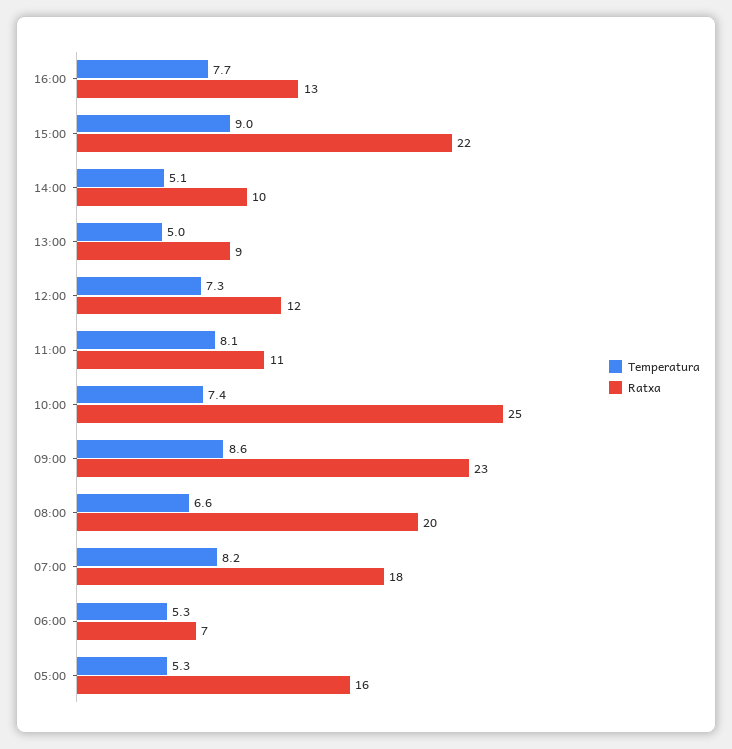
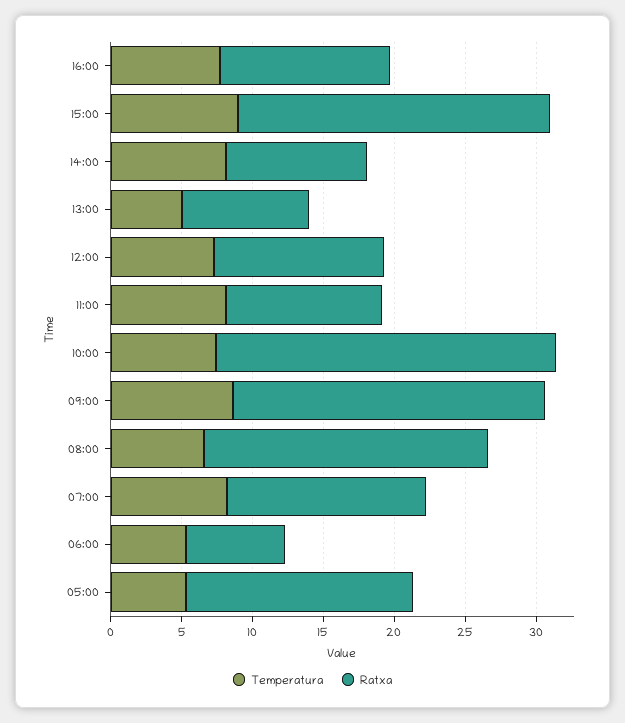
  {
    "Temperatura": {
      "16:00": 7.7,
      "15:00": 9,
-     "14:00": 5.1,
+     "14:00": 8,
      "13:00": 5,
      "12:00": 7.3,
      "11:00": 8.1,
      "10:00": 7.4,
      "09:00": 8.6,
      "08:00": 6.6,
      "07:00": 8.2,
      "06:00": 5.3,
      "05:00": 5.3
    },
    "Ratxa": {
-     "16:00": 13,
+     "16:00": 12,
      "15:00": 22,
      "14:00": 10,
      "13:00": 9,
      "12:00": 12,
      "11:00": 11,
-     "10:00": 25,
+     "10:00": 24,
-     "09:00": 23,
+     "09:00": 22,
      "08:00": 20,
-     "07:00": 18,
+     "07:00": 14,
      "06:00": 7,
      "05:00": 16
    }
  }

